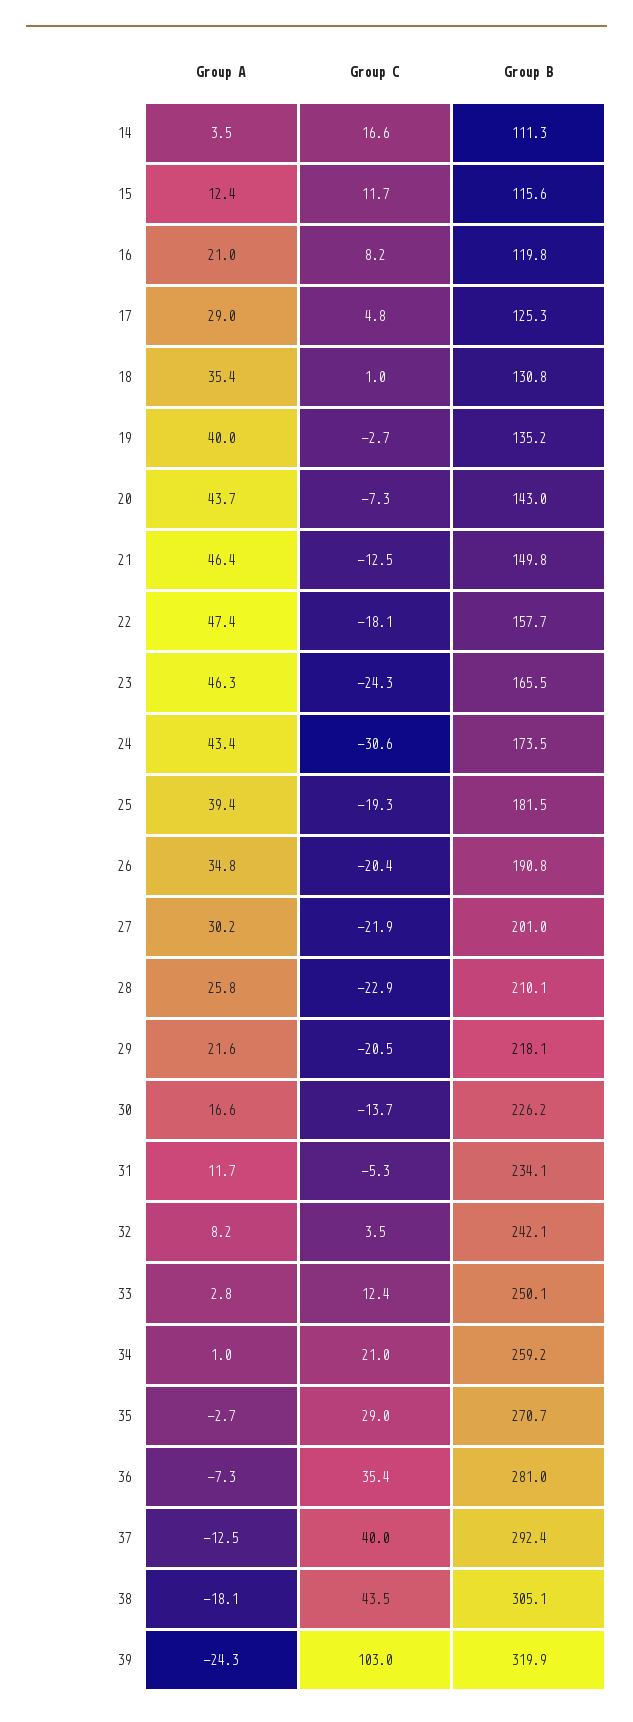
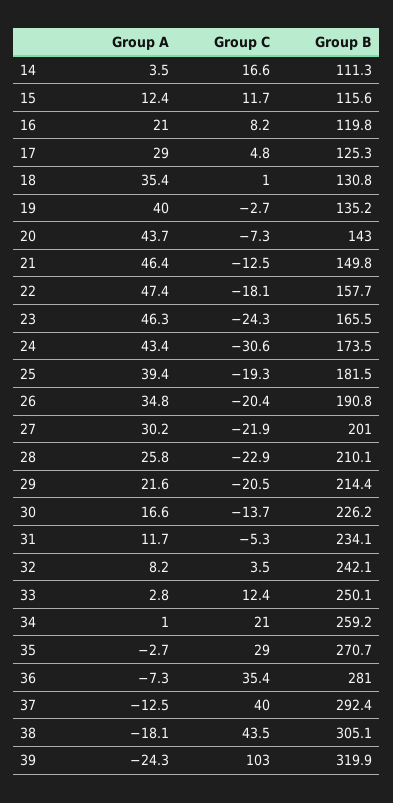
  {
    "Group A": {
      "14": 3.5,
      "15": 12.4,
      "16": 21,
      "17": 29,
      "18": 35.4,
      "19": 40,
      "20": 43.7,
      "21": 46.4,
      "22": 47.4,
      "23": 46.3,
      "24": 43.4,
      "25": 39.4,
      "26": 34.8,
      "27": 30.2,
      "28": 25.8,
      "29": 21.6,
      "30": 16.6,
      "31": 11.7,
      "32": 8.2,
      "33": 2.8,
      "34": 1,
      "35": -2.7,
      "36": -7.3,
      "37": -12.5,
      "38": -18.1,
      "39": -24.3
    },
    "Group C": {
      "14": 16.6,
      "15": 11.7,
      "16": 8.2,
      "17": 4.8,
      "18": 1,
      "19": -2.7,
      "20": -7.3,
      "21": -12.5,
      "22": -18.1,
      "23": -24.3,
      "24": -30.6,
      "25": -19.3,
      "26": -20.4,
      "27": -21.9,
      "28": -22.9,
      "29": -20.5,
      "30": -13.7,
      "31": -5.3,
      "32": 3.5,
      "33": 12.4,
      "34": 21,
      "35": 29,
      "36": 35.4,
      "37": 40,
      "38": 43.5,
      "39": 103
    },
    "Group B": {
      "14": 111.3,
      "15": 115.6,
      "16": 119.8,
      "17": 125.3,
      "18": 130.8,
      "19": 135.2,
      "20": 143,
      "21": 149.8,
      "22": 157.7,
      "23": 165.5,
      "24": 173.5,
      "25": 181.5,
      "26": 190.8,
      "27": 201,
      "28": 210.1,
-     "29": 218.1,
+     "29": 214.4,
      "30": 226.2,
      "31": 234.1,
      "32": 242.1,
      "33": 250.1,
      "34": 259.2,
      "35": 270.7,
      "36": 281,
      "37": 292.4,
      "38": 305.1,
      "39": 319.9
    }
  }

